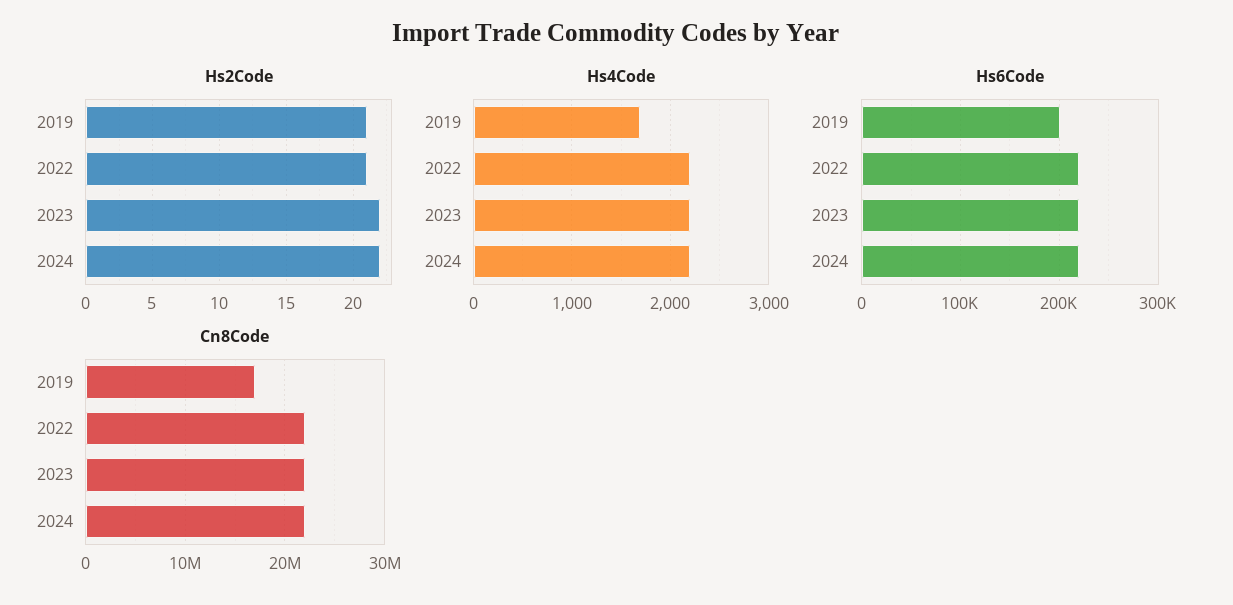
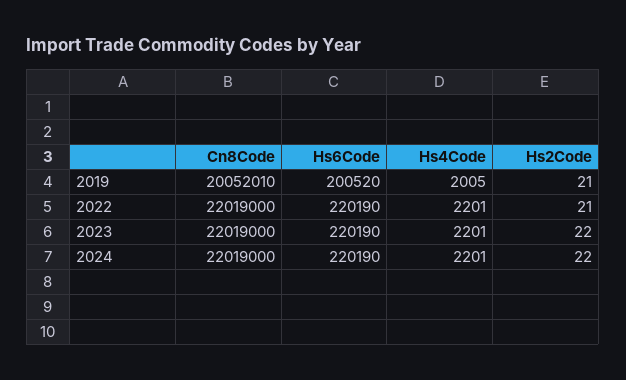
  {
    "Hs2Code": {
      "2019": 21,
      "2022": 21,
      "2023": 22,
      "2024": 22
    },
    "Hs4Code": {
-     "2019": 1700,
+     "2019": 2005,
      "2022": 2201,
      "2023": 2201,
      "2024": 2201
    },
    "Hs6Code": {
      "2019": 200520,
      "2022": 220190,
      "2023": 220190,
      "2024": 220190
    },
    "Cn8Code": {
-     "2019": 17000000,
+     "2019": 20052010,
      "2022": 22019000,
      "2023": 22019000,
      "2024": 22019000
    }
  }

